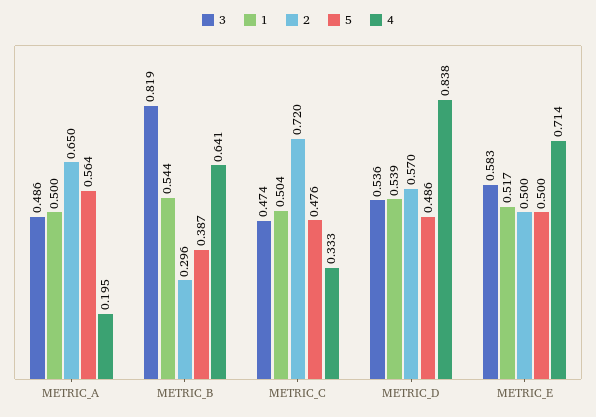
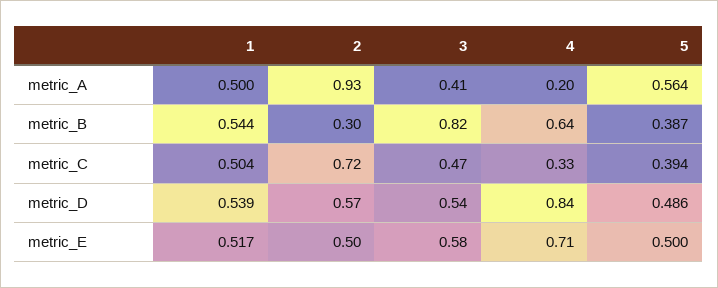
  {
    "3": {
-     "METRIC_A": 0.486,
+     "METRIC_A": 0.41,
      "METRIC_B": 0.819,
      "METRIC_C": 0.474,
      "METRIC_D": 0.536,
      "METRIC_E": 0.583
    },
    "1": {
      "METRIC_A": 0.5,
      "METRIC_B": 0.544,
      "METRIC_C": 0.504,
      "METRIC_D": 0.539,
      "METRIC_E": 0.517
    },
    "2": {
-     "METRIC_A": 0.65,
+     "METRIC_A": 0.93,
      "METRIC_B": 0.296,
      "METRIC_C": 0.72,
      "METRIC_D": 0.57,
      "METRIC_E": 0.5
    },
    "5": {
      "METRIC_A": 0.564,
      "METRIC_B": 0.387,
-     "METRIC_C": 0.476,
+     "METRIC_C": 0.394,
      "METRIC_D": 0.486,
      "METRIC_E": 0.5
    },
    "4": {
      "METRIC_A": 0.195,
      "METRIC_B": 0.641,
      "METRIC_C": 0.333,
      "METRIC_D": 0.838,
      "METRIC_E": 0.714
    }
  }

